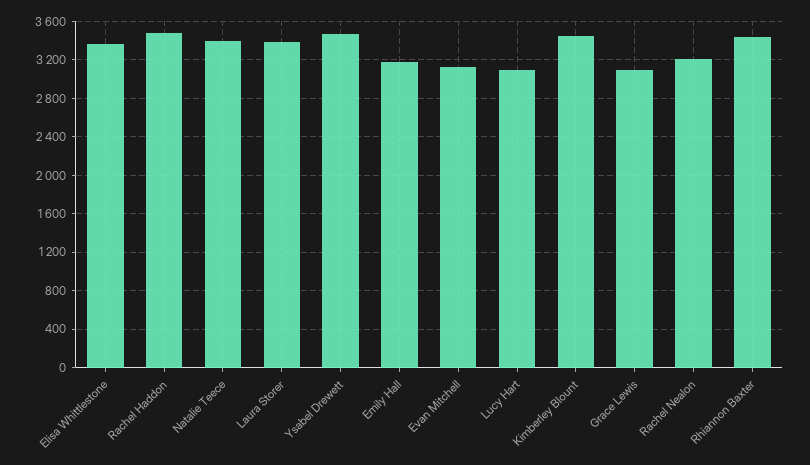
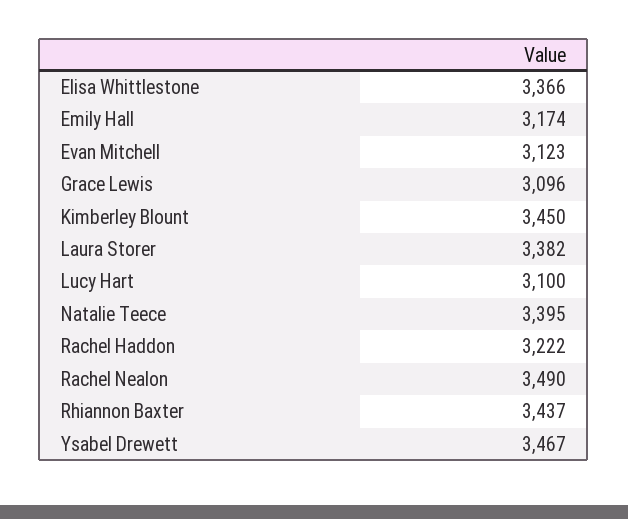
  {
    "Elisa Whittlestone": 3366,
-   "Rachel Haddon": 3500,
+   "Rachel Haddon": 3222,
    "Natalie Teece": 3395,
    "Laura Storer": 3382,
    "Ysabel Drewett": 3467,
    "Emily Hall": 3174,
    "Evan Mitchell": 3123,
    "Lucy Hart": 3100,
    "Kimberley Blount": 3450,
    "Grace Lewis": 3096,
-   "Rachel Nealon": 3200,
+   "Rachel Nealon": 3490,
    "Rhiannon Baxter": 3437
  }

